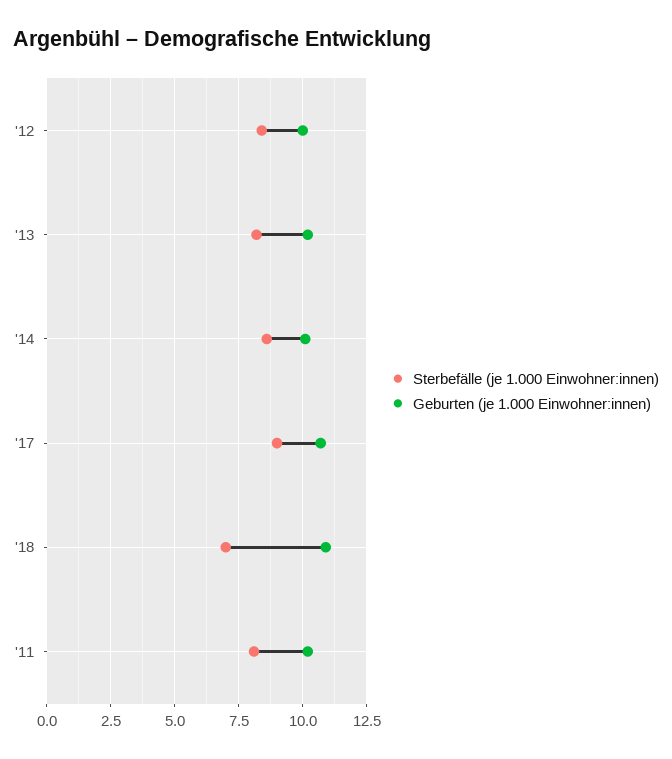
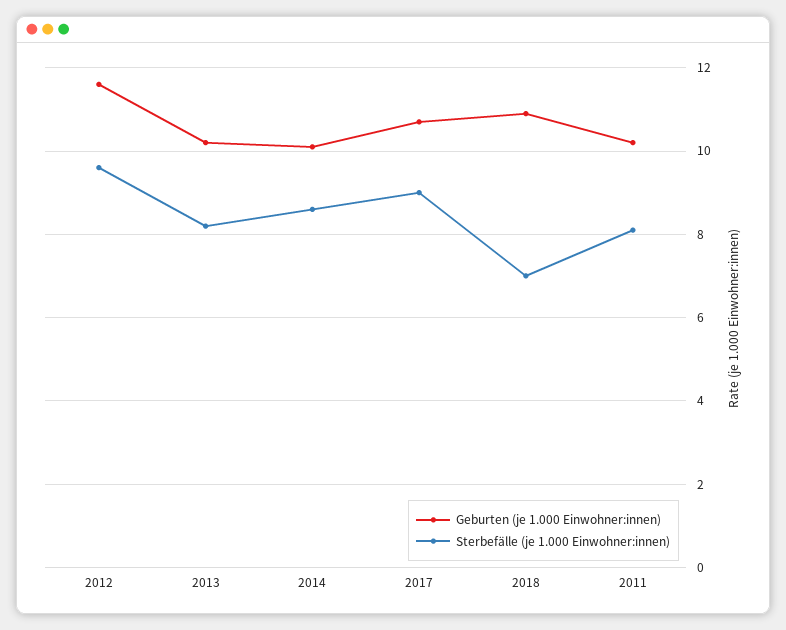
  {
    "Sterbefälle (je 1.000 Einwohner:innen)": {
-     "'12": 8.5,
+     "'12": 9.5,
      "'13": 8,
      "'14": 8.5,
      "'17": 9,
      "'18": 7,
      "'11": 8
    },
    "Geburten (je 1.000 Einwohner:innen)": {
-     "'12": 10,
+     "'12": 11.5,
      "'13": 10,
      "'14": 10,
      "'17": 10.5,
      "'18": 11,
      "'11": 10
    }
  }

